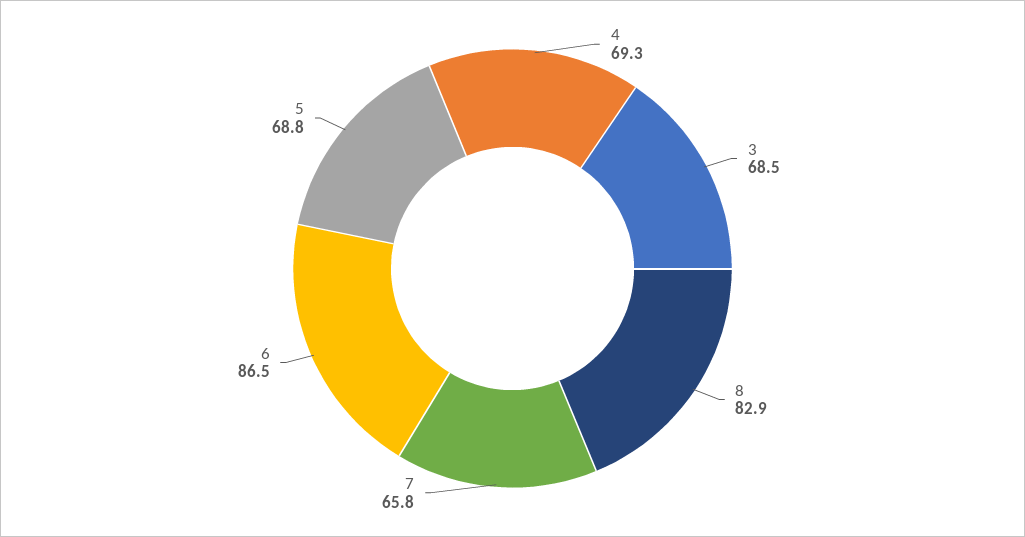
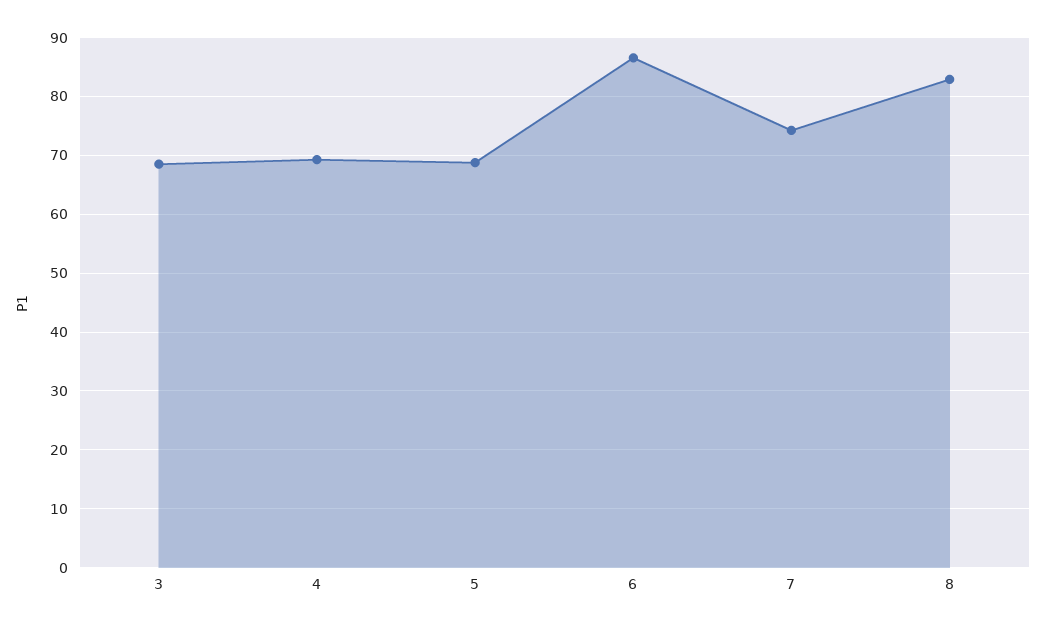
  {
    "4": 69.3,
    "3": 68.5,
    "8": 82.9,
-   "7": 65.8,
+   "7": 74,
    "6": 86.5,
    "5": 68.8
  }

